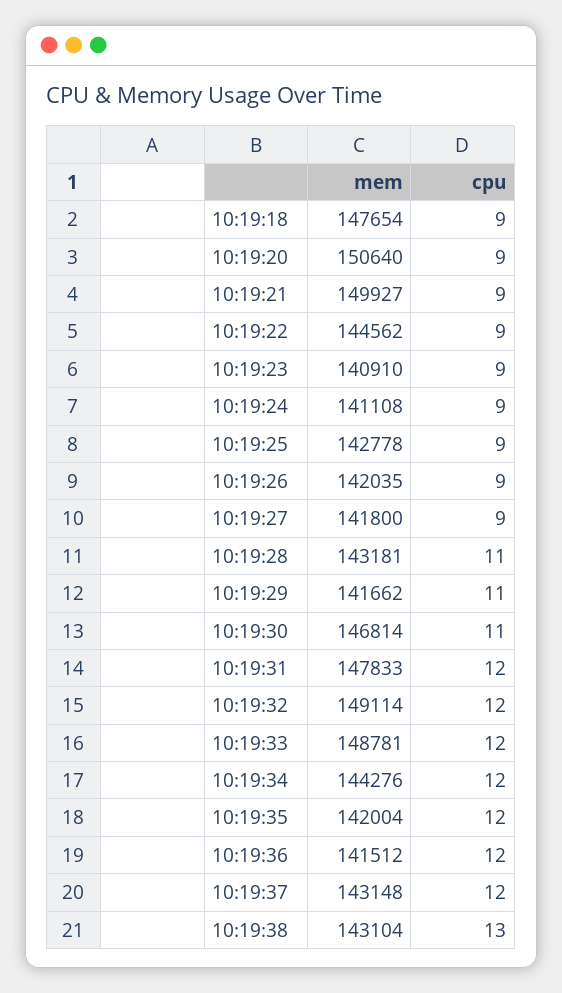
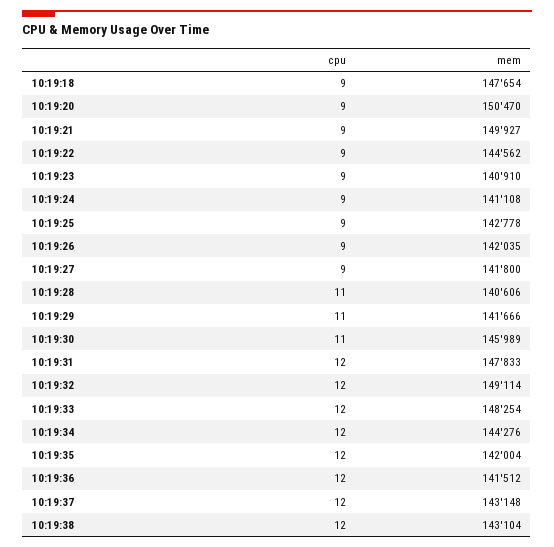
  {
    "mem": {
      "10:19:18": 147654,
-     "10:19:20": 150640,
+     "10:19:20": 150470,
      "10:19:21": 149927,
      "10:19:22": 144562,
      "10:19:23": 140910,
      "10:19:24": 141108,
      "10:19:25": 142778,
      "10:19:26": 142035,
      "10:19:27": 141800,
-     "10:19:28": 143181,
+     "10:19:28": 140606,
-     "10:19:29": 141662,
+     "10:19:29": 141666,
-     "10:19:30": 146814,
+     "10:19:30": 145989,
      "10:19:31": 147833,
      "10:19:32": 149114,
-     "10:19:33": 148781,
+     "10:19:33": 148254,
      "10:19:34": 144276,
      "10:19:35": 142004,
      "10:19:36": 141512,
      "10:19:37": 143148,
      "10:19:38": 143104
    },
    "cpu": {
      "10:19:18": 9,
      "10:19:20": 9,
      "10:19:21": 9,
      "10:19:22": 9,
      "10:19:23": 9,
      "10:19:24": 9,
      "10:19:25": 9,
      "10:19:26": 9,
      "10:19:27": 9,
      "10:19:28": 11,
      "10:19:29": 11,
      "10:19:30": 11,
      "10:19:31": 12,
      "10:19:32": 12,
      "10:19:33": 12,
      "10:19:34": 12,
      "10:19:35": 12,
      "10:19:36": 12,
      "10:19:37": 12,
-     "10:19:38": 13
+     "10:19:38": 12
    }
  }

